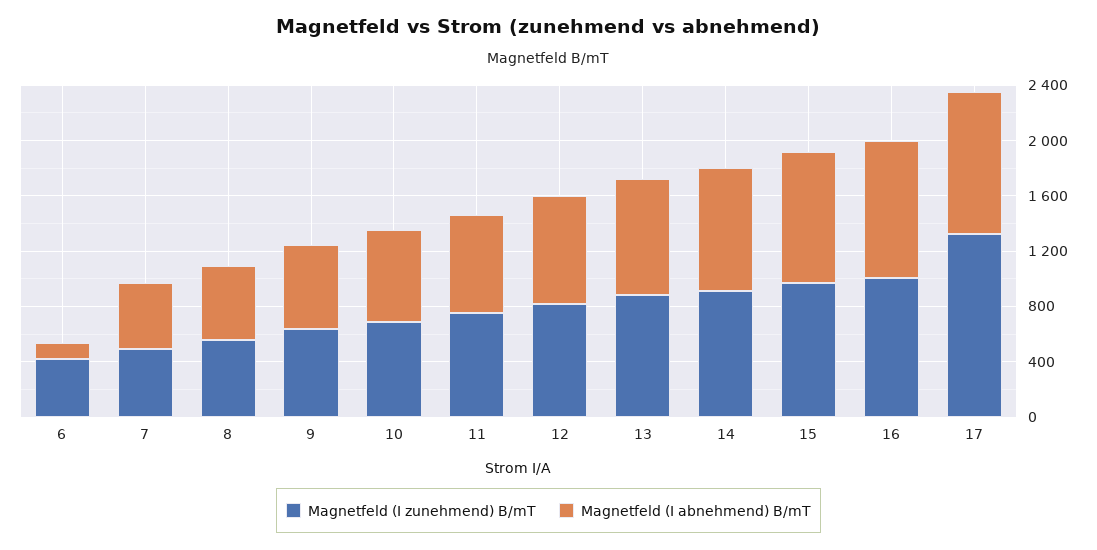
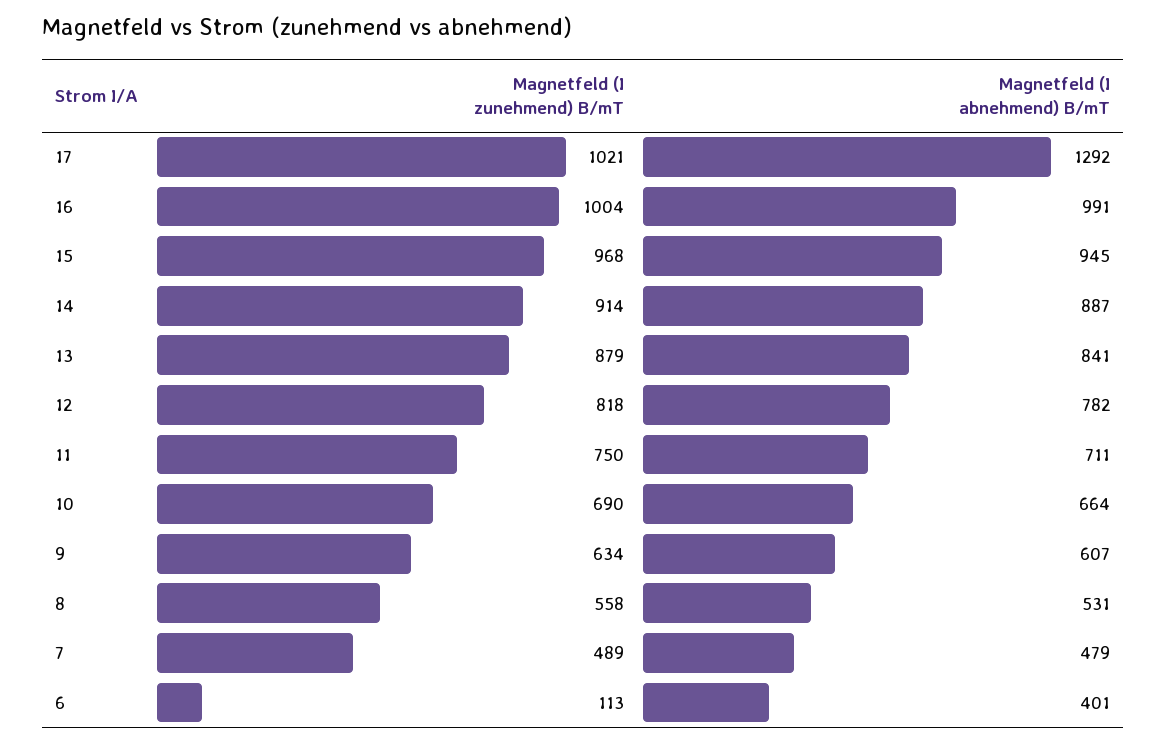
  {
    "Magnetfeld (I zunehmend) B/mT": {
-     "6": 400,
+     "6": 113,
      "7": 489,
      "8": 558,
      "9": 634,
      "10": 690,
      "11": 750,
      "12": 818,
      "13": 879,
      "14": 914,
      "15": 968,
      "16": 1004,
-     "17": 1300
+     "17": 1021
    },
    "Magnetfeld (I abnehmend) B/mT": {
-     "6": 100,
+     "6": 401,
      "7": 479,
      "8": 531,
      "9": 607,
      "10": 664,
      "11": 711,
      "12": 782,
      "13": 841,
      "14": 887,
      "15": 945,
      "16": 991,
-     "17": 1000
+     "17": 1292
    }
  }

